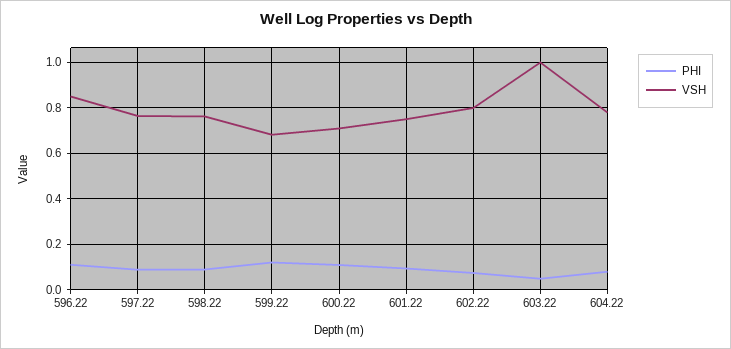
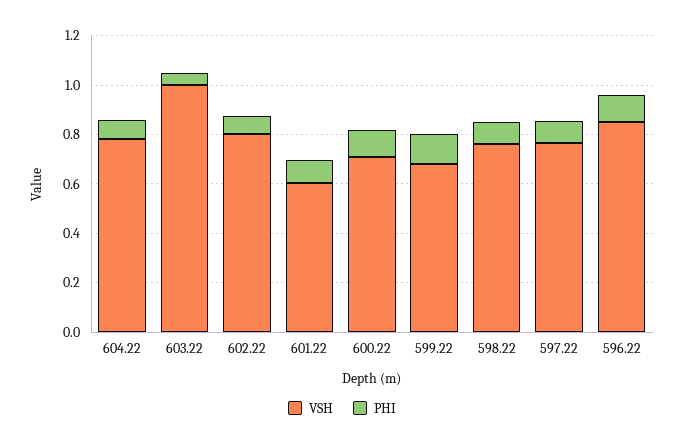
  {
    "PHI": {
      "596.22": 0.1,
      "597.22": 0.1,
      "598.22": 0.1,
      "599.22": 0.1,
      "600.22": 0.1,
      "601.22": 0.1,
      "602.22": 0.1,
      "603.22": 0.05,
      "604.22": 0.1
    },
    "VSH": {
      "596.22": 0.85,
      "597.22": 0.75,
      "598.22": 0.75,
      "599.22": 0.7,
      "600.22": 0.7,
-     "601.22": 0.75,
+     "601.22": 0.6,
      "602.22": 0.8,
      "603.22": 1,
      "604.22": 0.8
    }
  }

